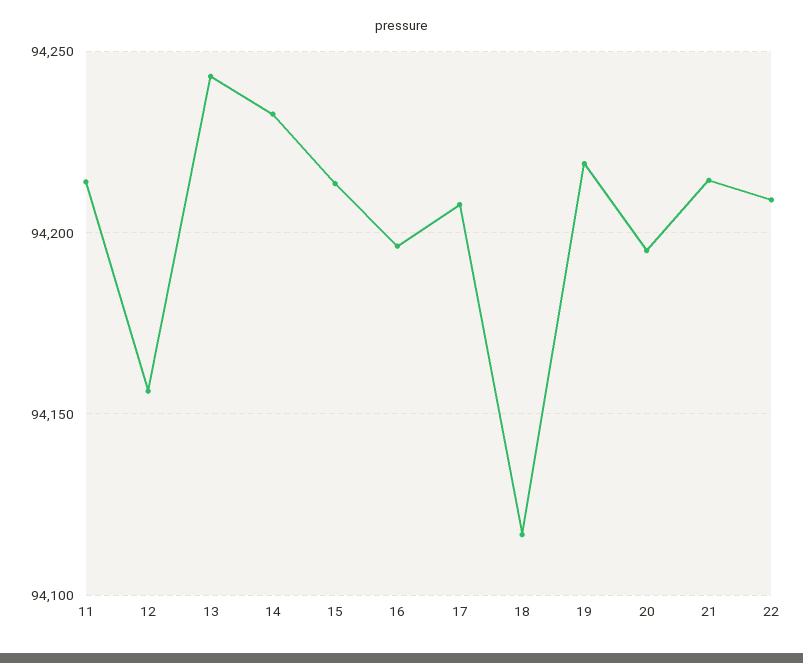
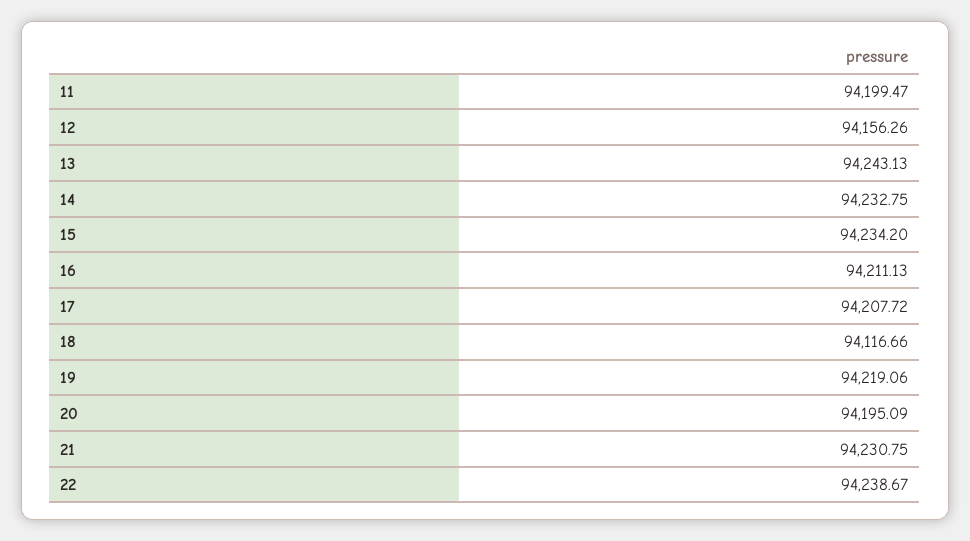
  {
-   "11": 94215,
+   "11": 94199.47,
    "12": 94156.26,
    "13": 94243.13,
    "14": 94232.75,
-   "15": 94215,
+   "15": 94234.2,
-   "16": 94195,
+   "16": 94211.13,
    "17": 94207.72,
    "18": 94116.66,
    "19": 94219.06,
    "20": 94195.09,
-   "21": 94215,
+   "21": 94230.75,
-   "22": 94210
+   "22": 94238.67
  }

